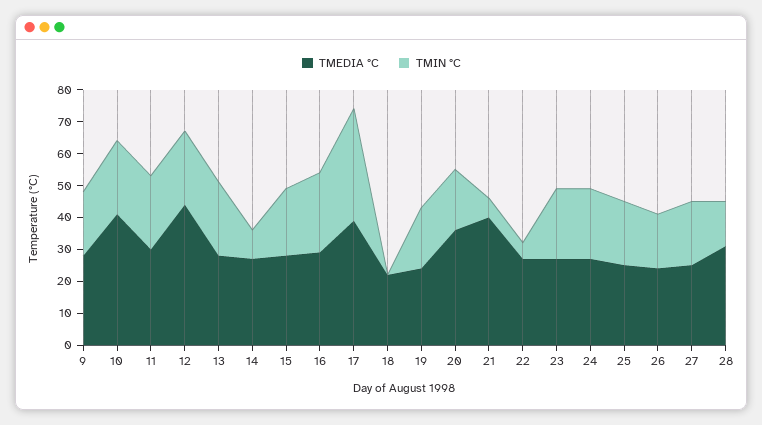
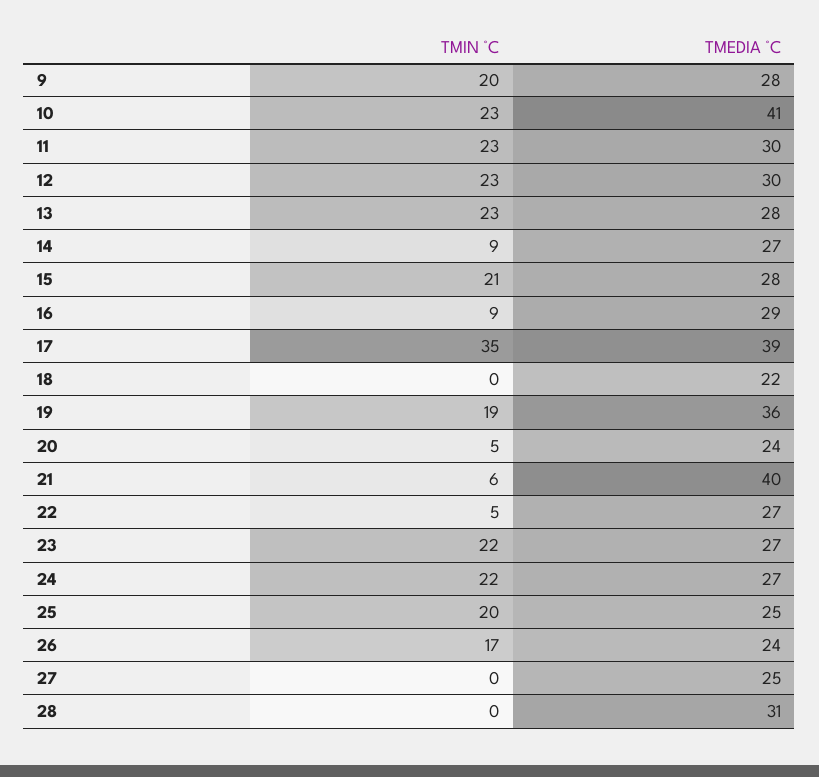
  {
    "TMEDIA °C": {
      "9": 28,
      "10": 41,
      "11": 30,
-     "12": 45,
+     "12": 30,
      "13": 28,
      "14": 27,
      "15": 28,
      "16": 29,
      "17": 39,
      "18": 22,
-     "19": 25,
+     "19": 36,
-     "20": 35,
+     "20": 24,
      "21": 40,
      "22": 27,
      "23": 27,
      "24": 27,
      "25": 25,
      "26": 24,
      "27": 25,
      "28": 31
    },
    "TMIN °C": {
      "9": 20,
      "10": 23,
      "11": 23,
      "12": 23,
      "13": 23,
      "14": 9,
      "15": 21,
-     "16": 25,
+     "16": 9,
      "17": 35,
      "18": 0,
      "19": 19,
-     "20": 20,
+     "20": 5,
      "21": 6,
      "22": 5,
      "23": 22,
      "24": 22,
      "25": 20,
      "26": 17,
-     "27": 20,
+     "27": 0,
-     "28": 15
+     "28": 0
    }
  }

